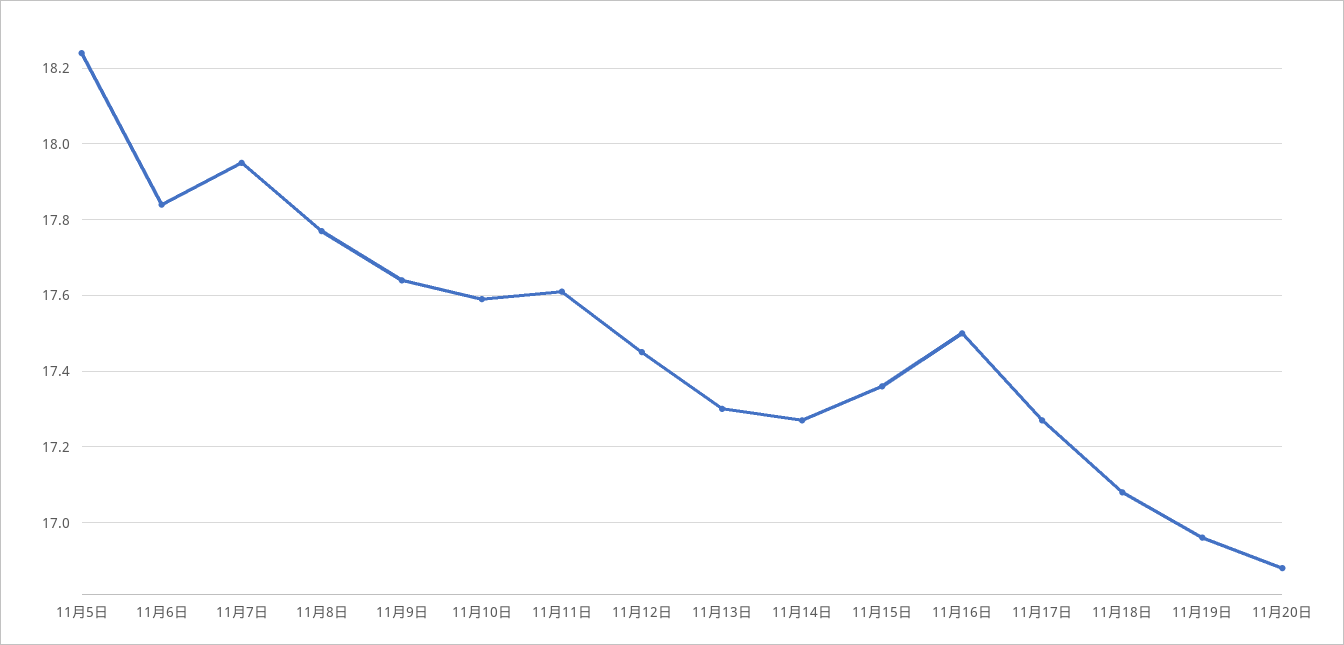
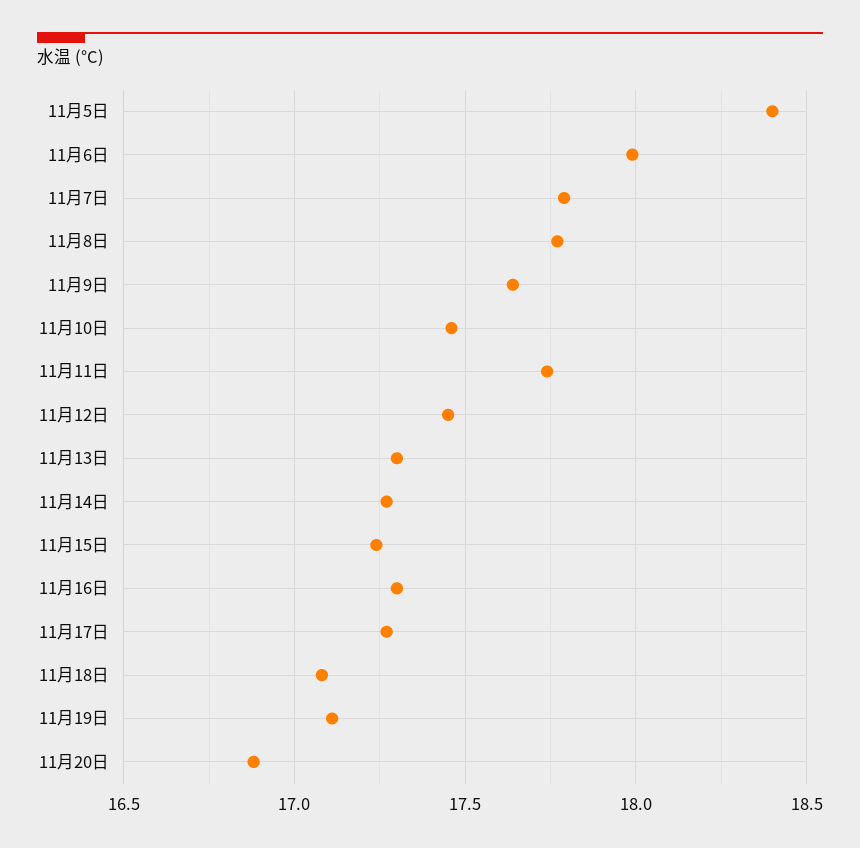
  {
-   "11月5日": 18.25,
+   "11月5日": 18.4,
-   "11月6日": 17.85,
+   "11月6日": 18,
-   "11月7日": 17.95,
+   "11月7日": 17.8,
    "11月8日": 17.75,
    "11月9日": 17.65,
-   "11月10日": 17.6,
+   "11月10日": 17.45,
-   "11月11日": 17.6,
+   "11月11日": 17.75,
    "11月12日": 17.45,
    "11月13日": 17.3,
    "11月14日": 17.25,
-   "11月15日": 17.35,
+   "11月15日": 17.25,
-   "11月16日": 17.5,
+   "11月16日": 17.3,
    "11月17日": 17.25,
    "11月18日": 17.1,
-   "11月19日": 16.95,
+   "11月19日": 17.1,
    "11月20日": 16.9
  }

